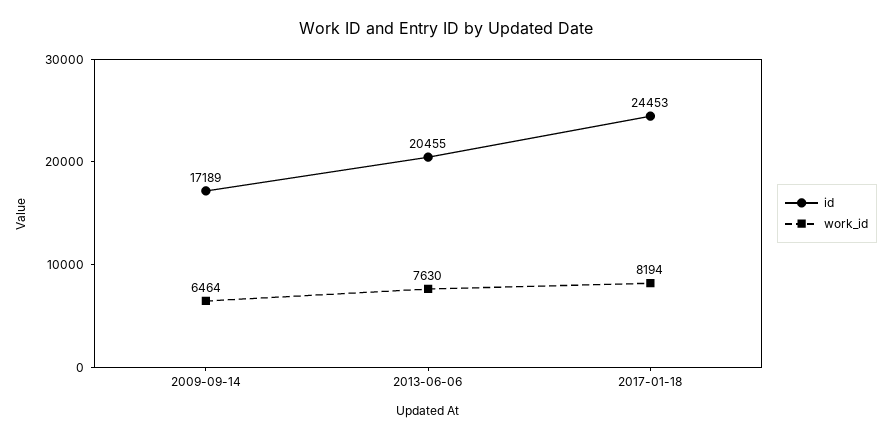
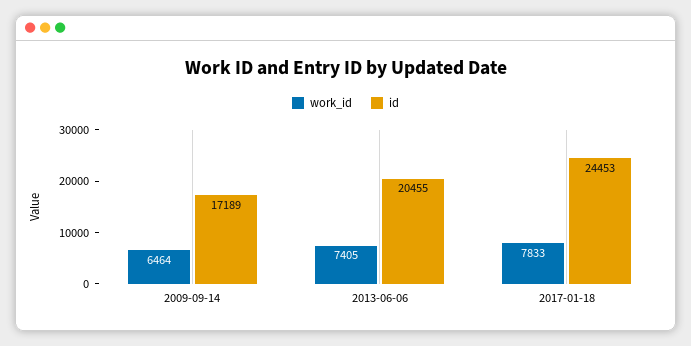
  {
    "id": {
      "2009-09-14": 17189,
      "2013-06-06": 20455,
      "2017-01-18": 24453
    },
    "work_id": {
      "2009-09-14": 6464,
-     "2013-06-06": 7630,
+     "2013-06-06": 7405,
-     "2017-01-18": 8194
+     "2017-01-18": 7833
    }
  }

